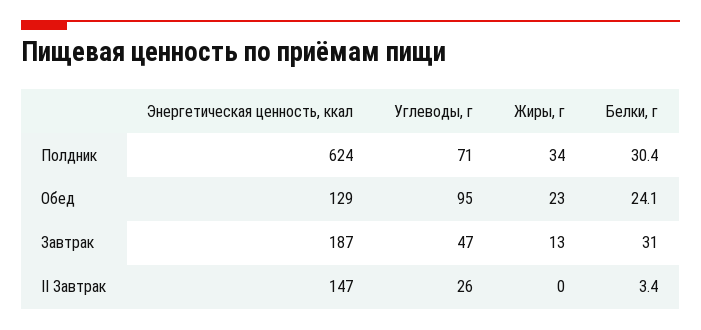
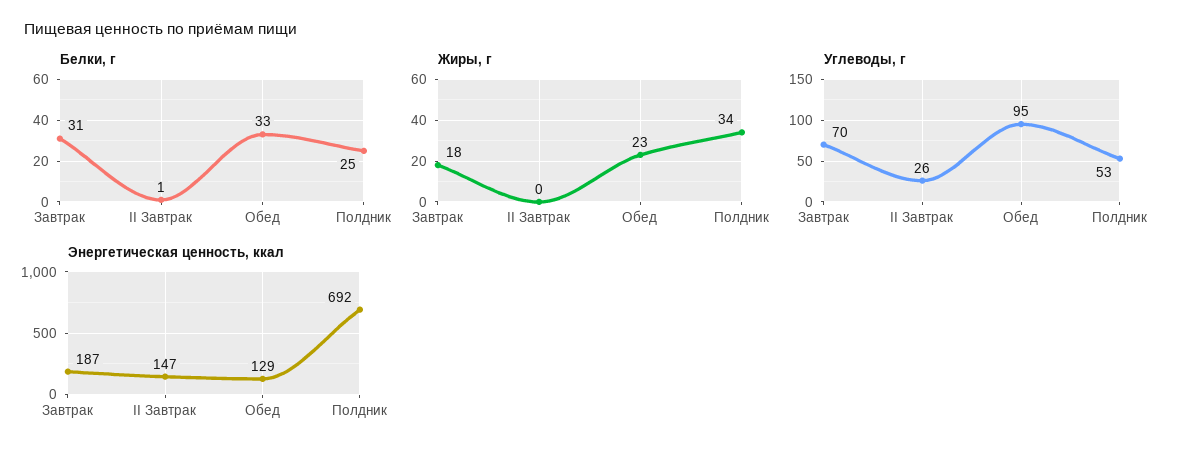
  {
    "Энергетическая ценность, ккал": {
-     "Полдник": 624,
+     "Полдник": 692,
      "Обед": 129,
      "Завтрак": 187,
      "II Завтрак": 147
    },
    "Углеводы, г": {
-     "Полдник": 71,
+     "Полдник": 53,
      "Обед": 95,
-     "Завтрак": 47,
+     "Завтрак": 70,
      "II Завтрак": 26
    },
    "Жиры, г": {
      "Полдник": 34,
      "Обед": 23,
-     "Завтрак": 13,
+     "Завтрак": 18,
      "II Завтрак": 0
    },
    "Белки, г": {
-     "Полдник": 30.4,
+     "Полдник": 25,
-     "Обед": 24.1,
+     "Обед": 33,
      "Завтрак": 31,
-     "II Завтрак": 3.4
+     "II Завтрак": 1
    }
  }

